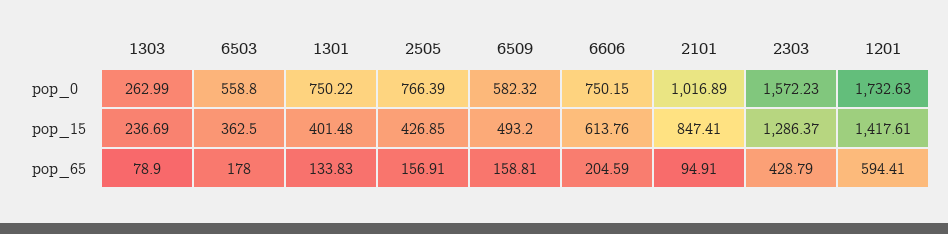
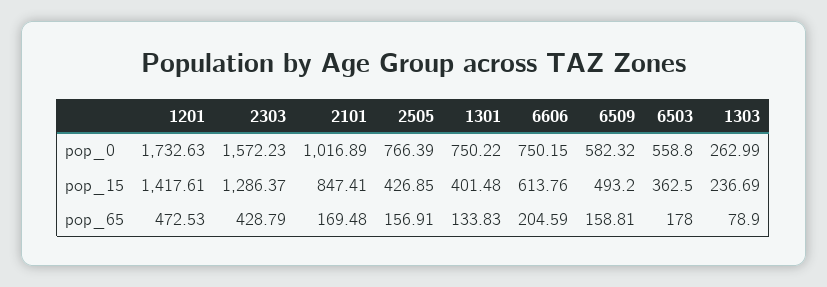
  {
    "1303": {
      "pop_0": 262.99,
      "pop_15": 236.69,
      "pop_65": 78.9
    },
    "6503": {
      "pop_0": 558.8,
      "pop_15": 362.5,
      "pop_65": 178
    },
    "1301": {
      "pop_0": 750.22,
      "pop_15": 401.48,
      "pop_65": 133.83
    },
    "2505": {
      "pop_0": 766.39,
      "pop_15": 426.85,
      "pop_65": 156.91
    },
    "6509": {
      "pop_0": 582.32,
      "pop_15": 493.2,
      "pop_65": 158.81
    },
    "6606": {
      "pop_0": 750.15,
      "pop_15": 613.76,
      "pop_65": 204.59
    },
    "2101": {
      "pop_0": 1016.89,
      "pop_15": 847.41,
-     "pop_65": 94.91
+     "pop_65": 169.48
    },
    "2303": {
      "pop_0": 1572.23,
      "pop_15": 1286.37,
      "pop_65": 428.79
    },
    "1201": {
      "pop_0": 1732.63,
      "pop_15": 1417.61,
-     "pop_65": 594.41
+     "pop_65": 472.53
    }
  }

